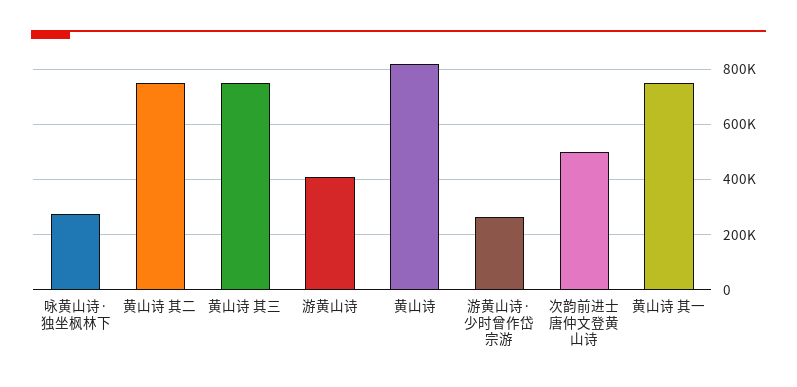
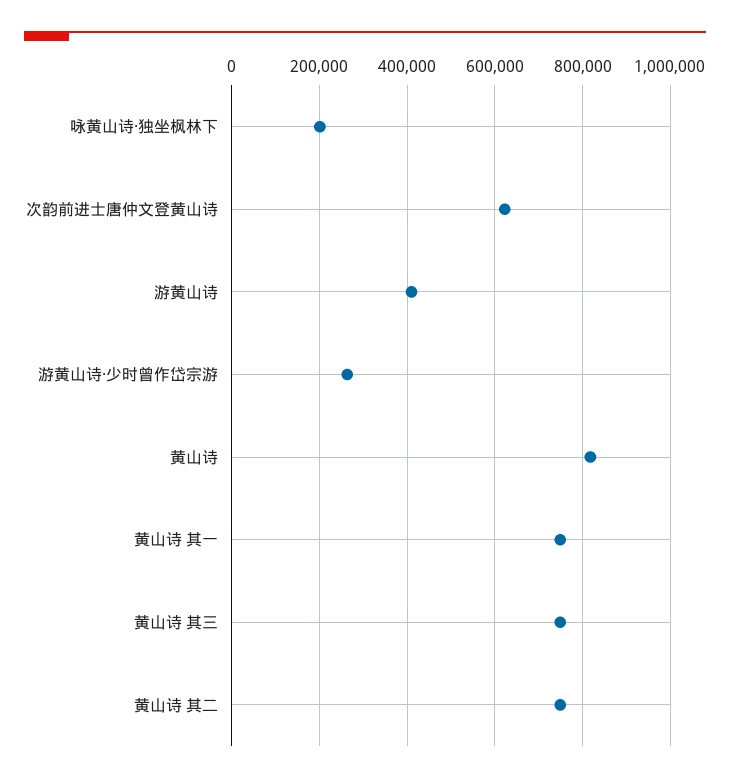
  {
-   "咏黄山诗·独坐枫林下": 275000,
+   "咏黄山诗·独坐枫林下": 200000,
    "黄山诗 其二": 740000,
    "黄山诗 其三": 740000,
    "游黄山诗": 400000,
    "黄山诗": 820000,
    "游黄山诗·少时曾作岱宗游": 260000,
-   "次韵前进士唐仲文登黄山诗": 500000,
+   "次韵前进士唐仲文登黄山诗": 620000,
    "黄山诗 其一": 740000
  }

